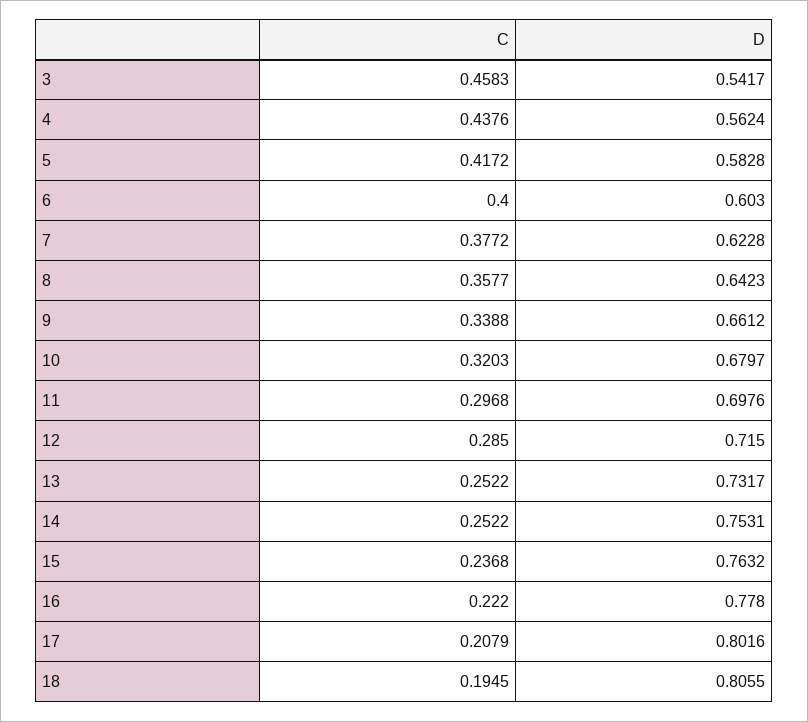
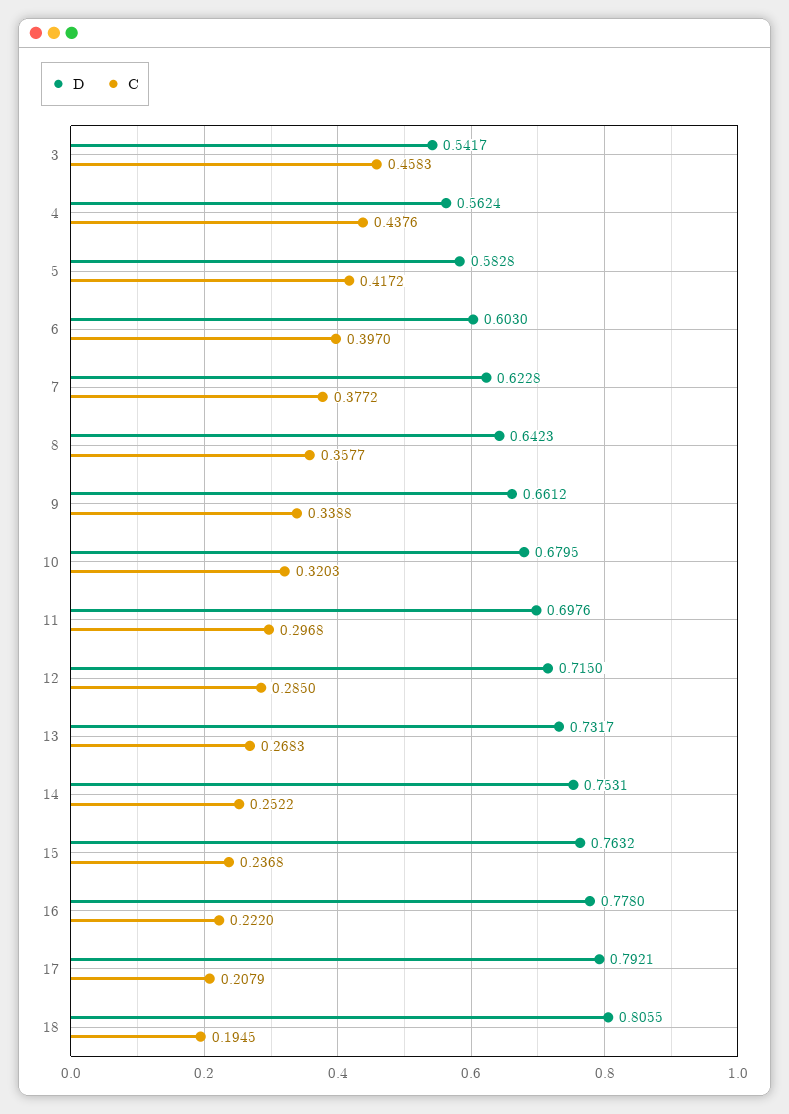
  {
    "C": {
      "3": 0.4583,
      "4": 0.4376,
      "5": 0.4172,
-     "6": 0.4,
+     "6": 0.397,
      "7": 0.3772,
      "8": 0.3577,
      "9": 0.3388,
      "10": 0.3203,
      "11": 0.2968,
      "12": 0.285,
-     "13": 0.2522,
+     "13": 0.2683,
      "14": 0.2522,
      "15": 0.2368,
      "16": 0.222,
      "17": 0.2079,
      "18": 0.1945
    },
    "D": {
      "3": 0.5417,
      "4": 0.5624,
      "5": 0.5828,
      "6": 0.603,
      "7": 0.6228,
      "8": 0.6423,
      "9": 0.6612,
-     "10": 0.6797,
+     "10": 0.6795,
      "11": 0.6976,
      "12": 0.715,
      "13": 0.7317,
      "14": 0.7531,
      "15": 0.7632,
      "16": 0.778,
-     "17": 0.8016,
+     "17": 0.7921,
      "18": 0.8055
    }
  }

